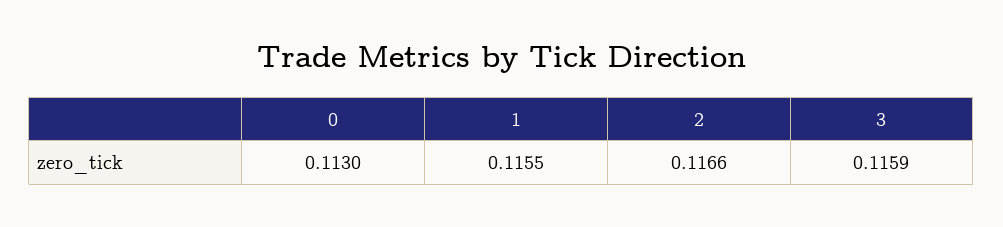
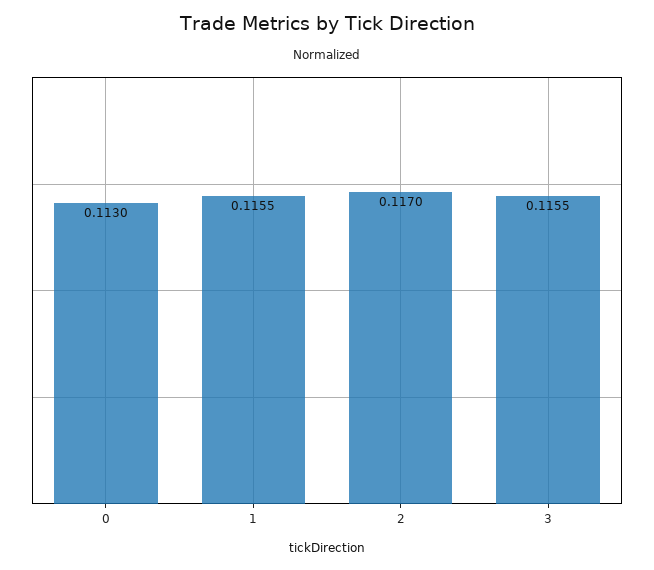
  {
    "0": 0.113,
    "1": 0.1155,
-   "2": 0.1166,
+   "2": 0.117,
-   "3": 0.1159
+   "3": 0.1155
  }

